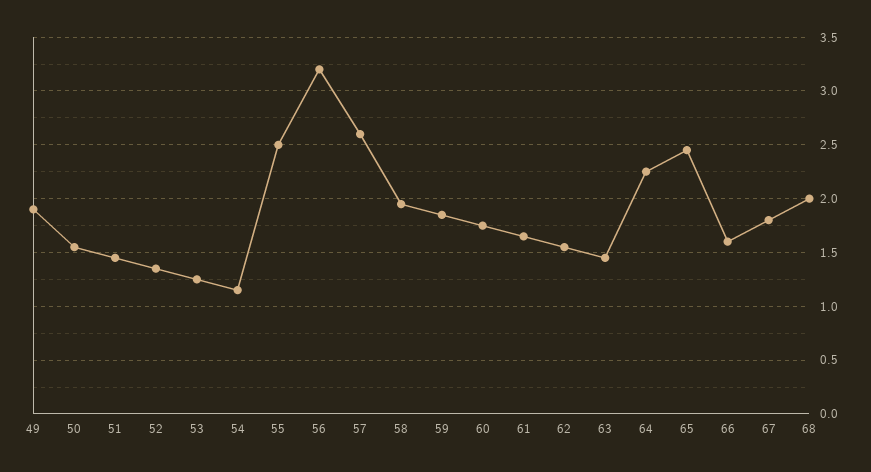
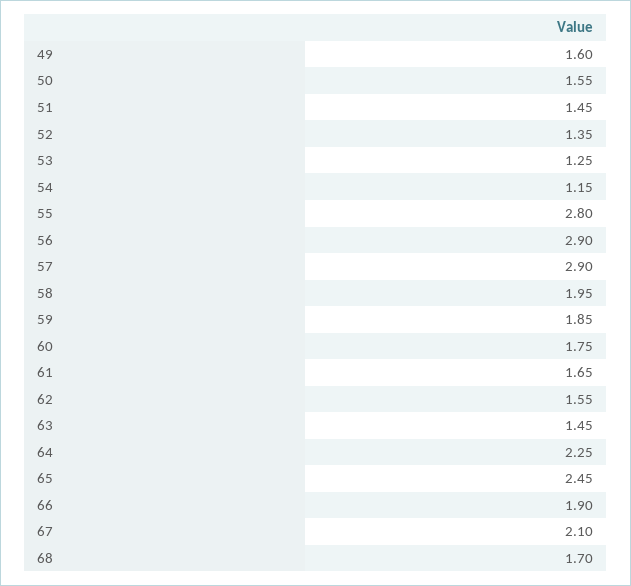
  {
-   "49": 1.9,
+   "49": 1.6,
    "50": 1.55,
    "51": 1.45,
    "52": 1.35,
    "53": 1.25,
    "54": 1.15,
-   "55": 2.5,
+   "55": 2.8,
-   "56": 3.2,
+   "56": 2.9,
-   "57": 2.6,
+   "57": 2.9,
    "58": 1.95,
    "59": 1.85,
    "60": 1.75,
    "61": 1.65,
    "62": 1.55,
    "63": 1.45,
    "64": 2.25,
    "65": 2.45,
-   "66": 1.6,
+   "66": 1.9,
-   "67": 1.8,
+   "67": 2.1,
-   "68": 2
+   "68": 1.7
  }

